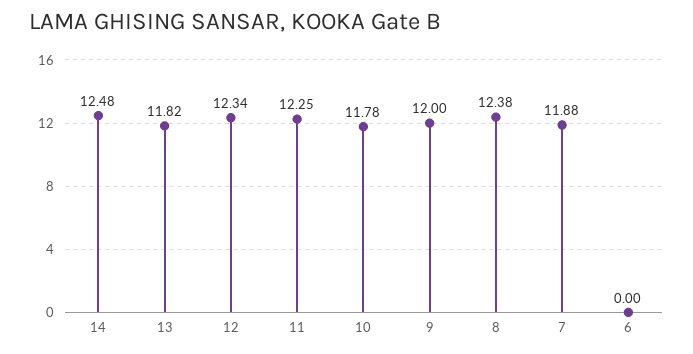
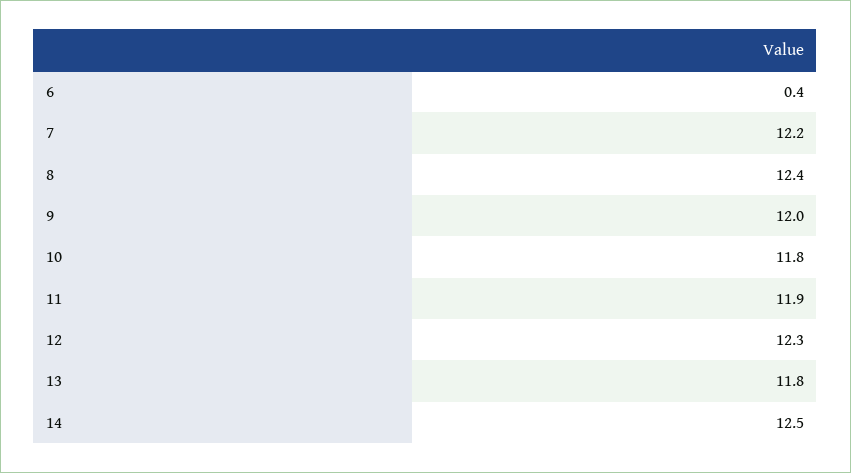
  {
    "14": 12.48,
    "13": 11.82,
    "12": 12.34,
-   "11": 12.25,
+   "11": 11.9,
    "10": 11.78,
    "9": 12,
    "8": 12.38,
-   "7": 11.88,
+   "7": 12.2,
-   "6": 0
+   "6": 0.4
  }

